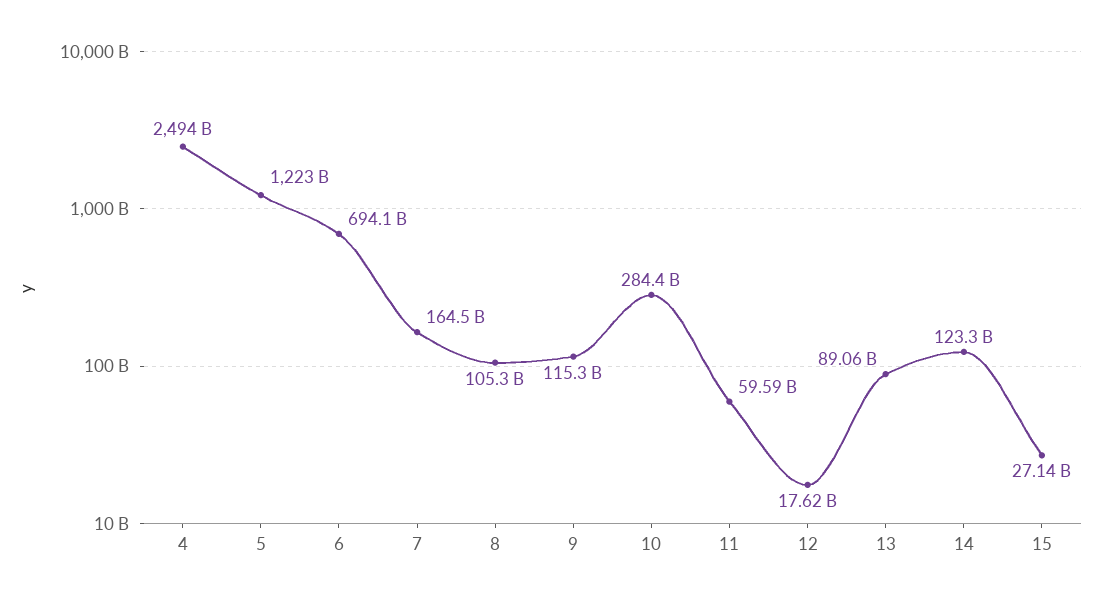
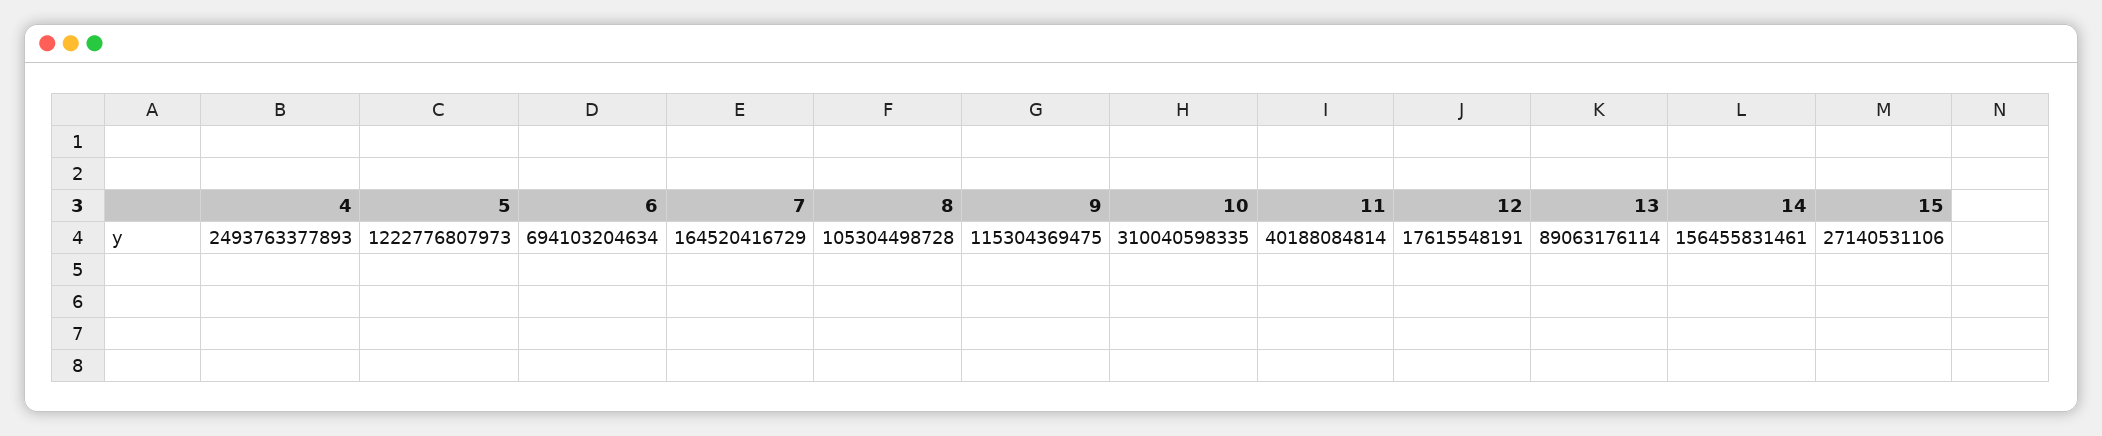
  {
    "4": 2493763377893,
    "5": 1222776807973,
    "6": 694103204634,
    "7": 164520416729,
    "8": 105304498728,
    "9": 115304369475,
-   "10": 284400000000,
+   "10": 310040598335,
-   "11": 59590000000,
+   "11": 40188084814,
    "12": 17615548191,
    "13": 89063176114,
-   "14": 123300000000,
+   "14": 156455831461,
    "15": 27140531106
  }

